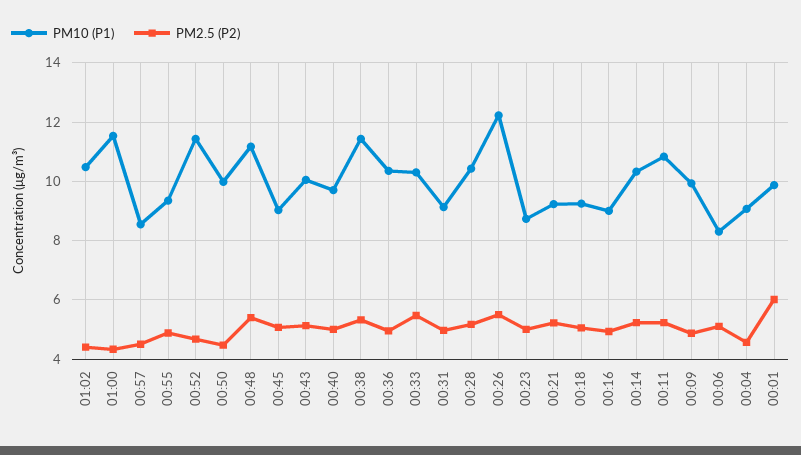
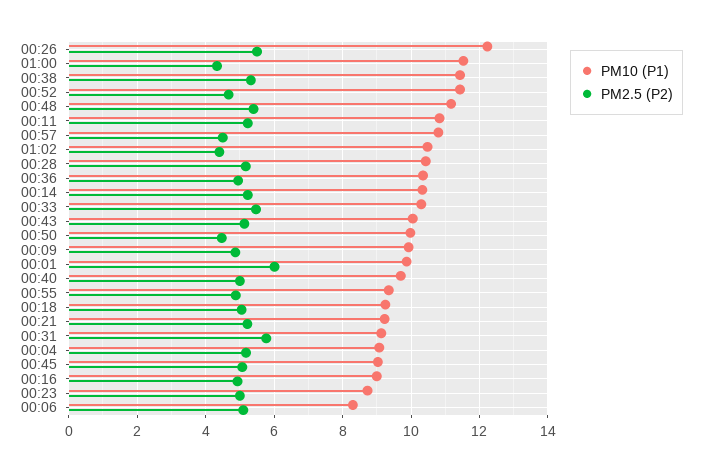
  {
    "PM10 (P1)": {
      "01:02": 10.4,
      "01:00": 11.6,
-     "00:57": 8.5,
+     "00:57": 10.8,
      "00:55": 9.4,
      "00:52": 11.4,
      "00:50": 10,
      "00:48": 11.2,
      "00:45": 9,
      "00:43": 10,
      "00:40": 9.8,
      "00:38": 11.4,
      "00:36": 10.4,
      "00:33": 10.4,
      "00:31": 9.2,
      "00:28": 10.4,
      "00:26": 12.2,
      "00:23": 8.8,
      "00:21": 9.2,
      "00:18": 9.2,
      "00:16": 9,
      "00:14": 10.4,
      "00:11": 10.8,
      "00:09": 10,
      "00:06": 8.4,
      "00:04": 9,
      "00:01": 9.8
    },
    "PM2.5 (P2)": {
      "01:02": 4.4,
      "01:00": 4.4,
      "00:57": 4.6,
      "00:55": 4.8,
      "00:52": 4.6,
      "00:50": 4.4,
      "00:48": 5.4,
      "00:45": 5,
      "00:43": 5.2,
      "00:40": 5,
      "00:38": 5.4,
      "00:36": 5,
      "00:33": 5.4,
-     "00:31": 5,
+     "00:31": 5.8,
      "00:28": 5.2,
      "00:26": 5.6,
      "00:23": 5,
      "00:21": 5.2,
      "00:18": 5,
      "00:16": 5,
      "00:14": 5.2,
      "00:11": 5.2,
      "00:09": 4.8,
      "00:06": 5.2,
-     "00:04": 4.5,
+     "00:04": 5.2,
      "00:01": 6
    }
  }

